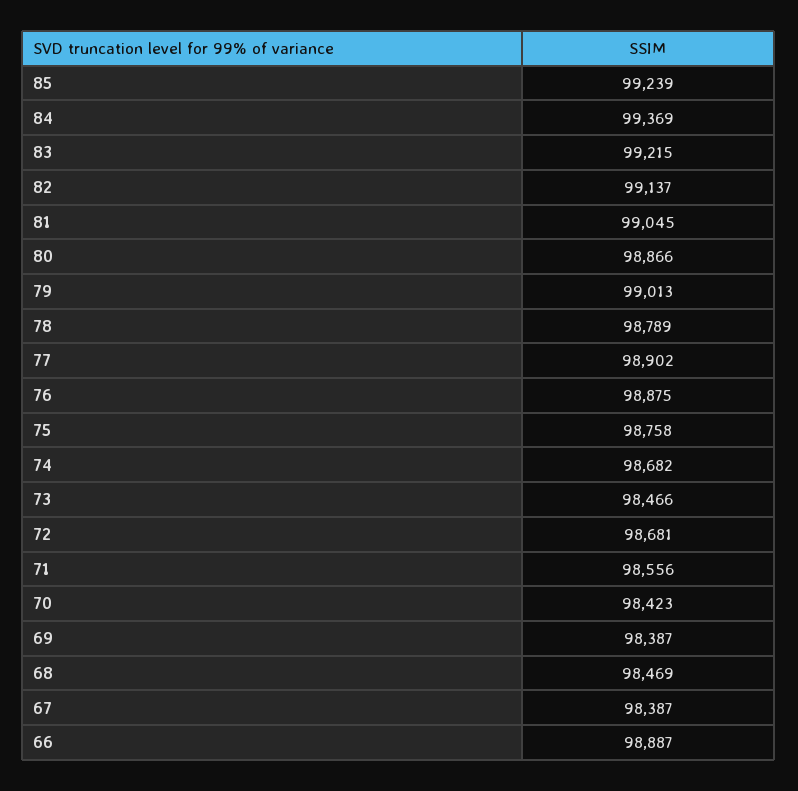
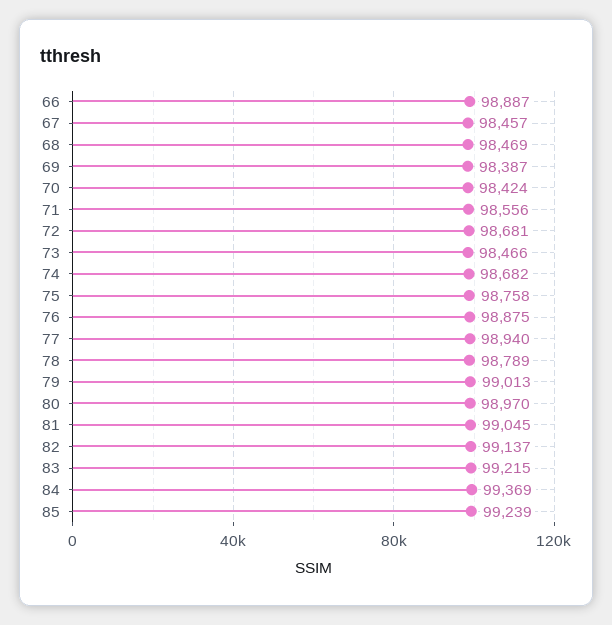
  {
    "85": 99239,
    "84": 99369,
    "83": 99215,
    "82": 99137,
    "81": 99045,
-   "80": 98866,
+   "80": 98970,
    "79": 99013,
    "78": 98789,
-   "77": 98902,
+   "77": 98940,
    "76": 98875,
    "75": 98758,
    "74": 98682,
    "73": 98466,
    "72": 98681,
    "71": 98556,
-   "70": 98423,
+   "70": 98424,
    "69": 98387,
    "68": 98469,
-   "67": 98387,
+   "67": 98457,
    "66": 98887
  }

